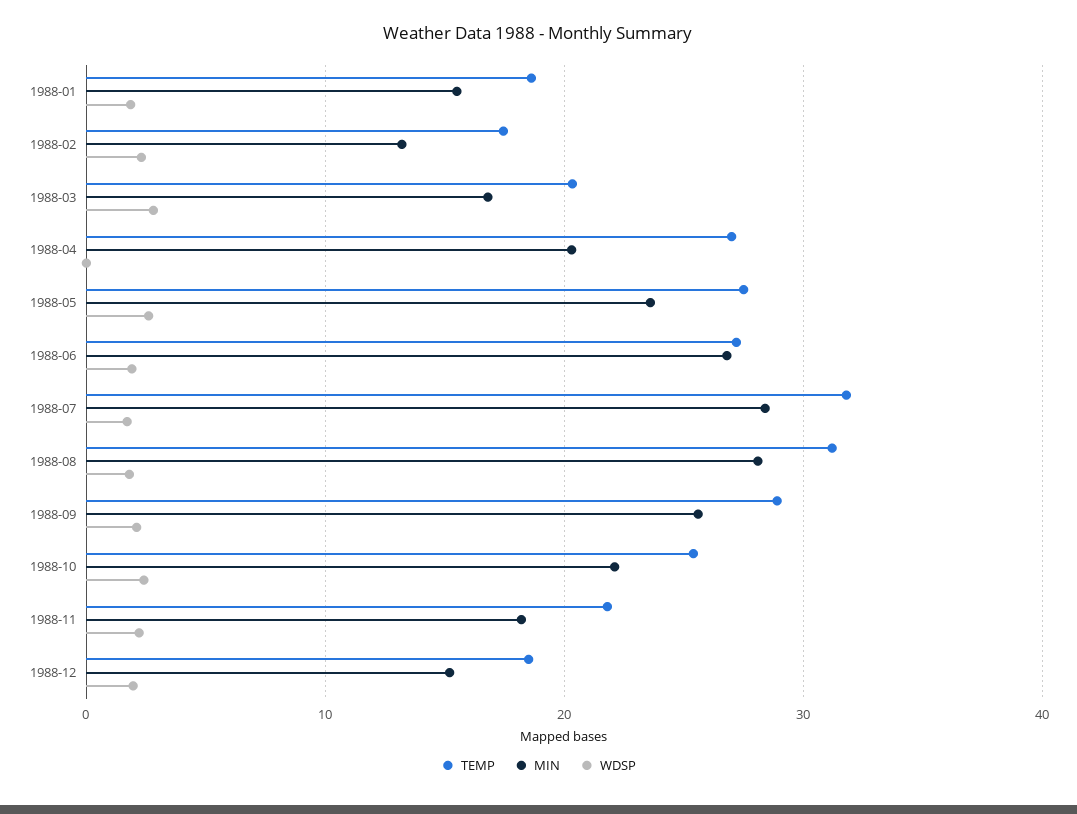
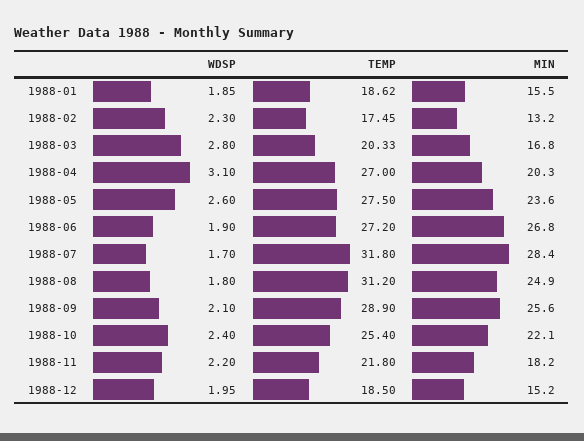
  {
    "TEMP": {
      "1988-01": 18.62,
      "1988-02": 17.45,
      "1988-03": 20.33,
      "1988-04": 27,
      "1988-05": 27.5,
      "1988-06": 27.2,
      "1988-07": 31.8,
      "1988-08": 31.2,
      "1988-09": 28.9,
      "1988-10": 25.4,
      "1988-11": 21.8,
      "1988-12": 18.5
    },
    "MIN": {
      "1988-01": 15.5,
      "1988-02": 13.2,
      "1988-03": 16.8,
      "1988-04": 20.3,
      "1988-05": 23.6,
      "1988-06": 26.8,
      "1988-07": 28.4,
-     "1988-08": 28,
+     "1988-08": 24.9,
      "1988-09": 25.6,
      "1988-10": 22.1,
      "1988-11": 18.2,
      "1988-12": 15.2
    },
    "WDSP": {
      "1988-01": 1.85,
      "1988-02": 2.3,
      "1988-03": 2.8,
-     "1988-04": 0,
+     "1988-04": 3.1,
      "1988-05": 2.6,
      "1988-06": 1.9,
      "1988-07": 1.7,
      "1988-08": 1.8,
      "1988-09": 2.1,
      "1988-10": 2.4,
      "1988-11": 2.2,
      "1988-12": 1.95
    }
  }

